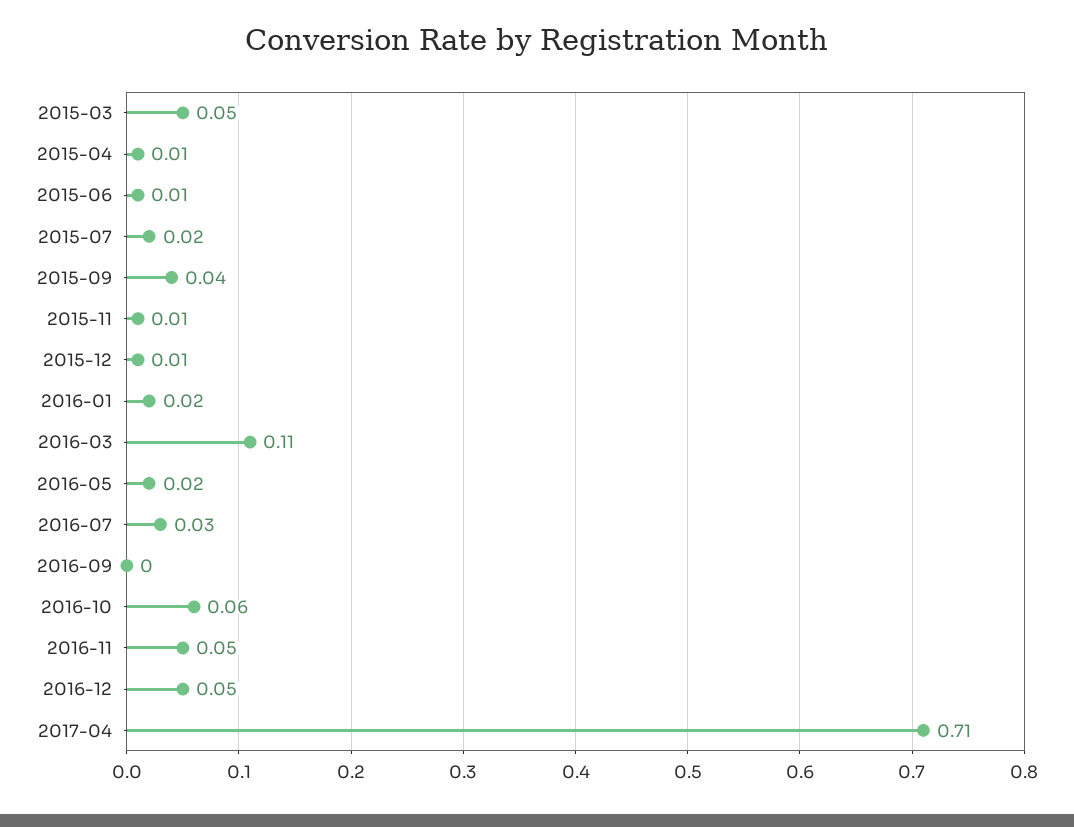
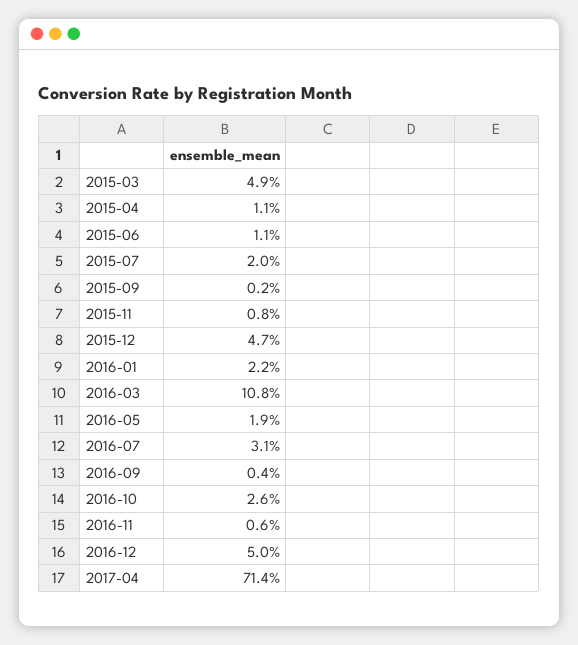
  {
    "2015-03": 0.049,
    "2015-04": 0.011,
    "2015-06": 0.011,
    "2015-07": 0.02,
-   "2015-09": 0.04,
+   "2015-09": 0.002,
    "2015-11": 0.008,
-   "2015-12": 0.01,
+   "2015-12": 0.047,
    "2016-01": 0.022,
    "2016-03": 0.108,
    "2016-05": 0.019,
    "2016-07": 0.031,
    "2016-09": 0.004,
-   "2016-10": 0.06,
+   "2016-10": 0.026,
-   "2016-11": 0.05,
+   "2016-11": 0.006,
    "2016-12": 0.05,
    "2017-04": 0.714
  }

